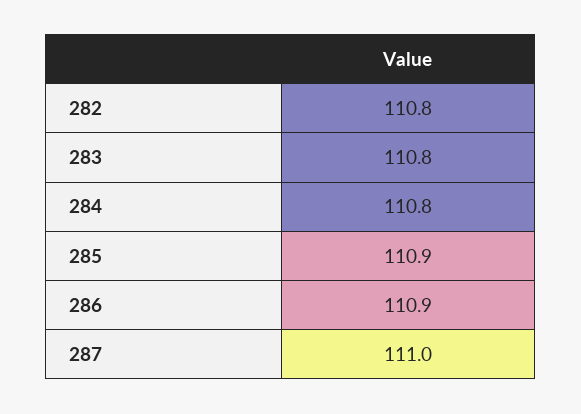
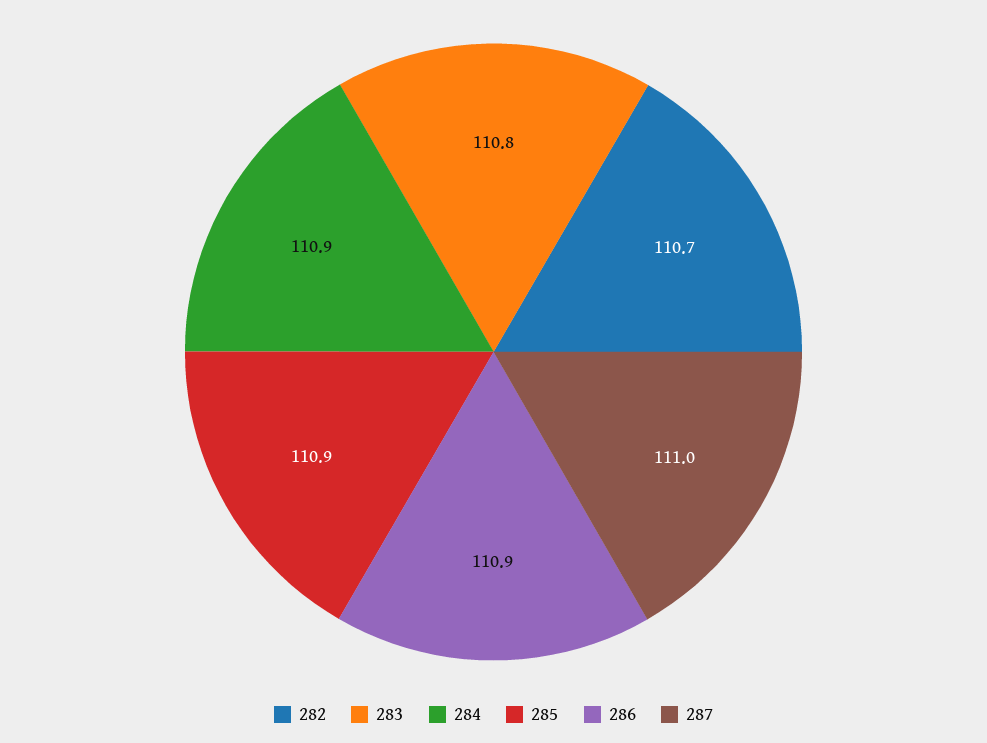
  {
-   "282": 110.8,
+   "282": 110.7,
    "283": 110.8,
-   "284": 110.8,
+   "284": 110.9,
    "285": 110.9,
    "286": 110.9,
    "287": 111
  }

